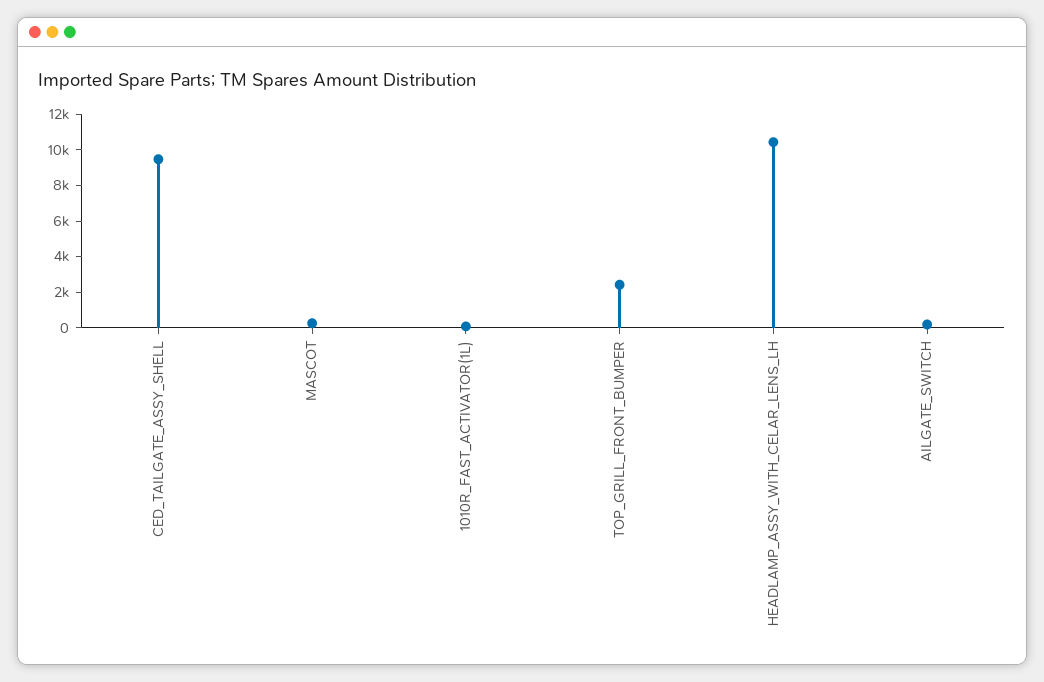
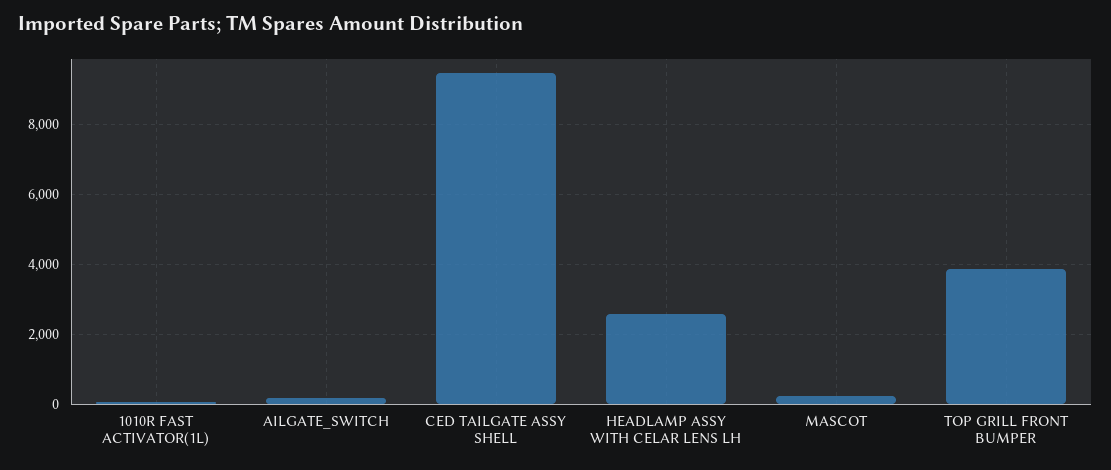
  {
    "CED_TAILGATE_ASSY_SHELL": 9400,
    "MASCOT": 200,
    "1010R_FAST_ACTIVATOR(1L)": 0,
-   "TOP_GRILL_FRONT_BUMPER": 2500,
+   "TOP_GRILL_FRONT_BUMPER": 3800,
-   "HEADLAMP_ASSY_WITH_CELAR_LENS_LH": 10500,
+   "HEADLAMP_ASSY_WITH_CELAR_LENS_LH": 2600,
    "AILGATE_SWITCH": 200
  }

